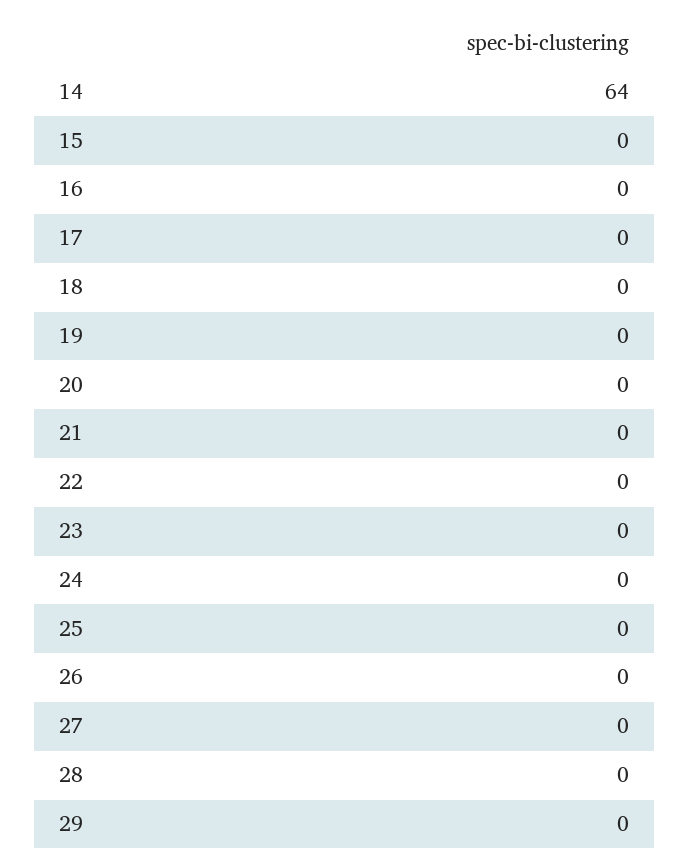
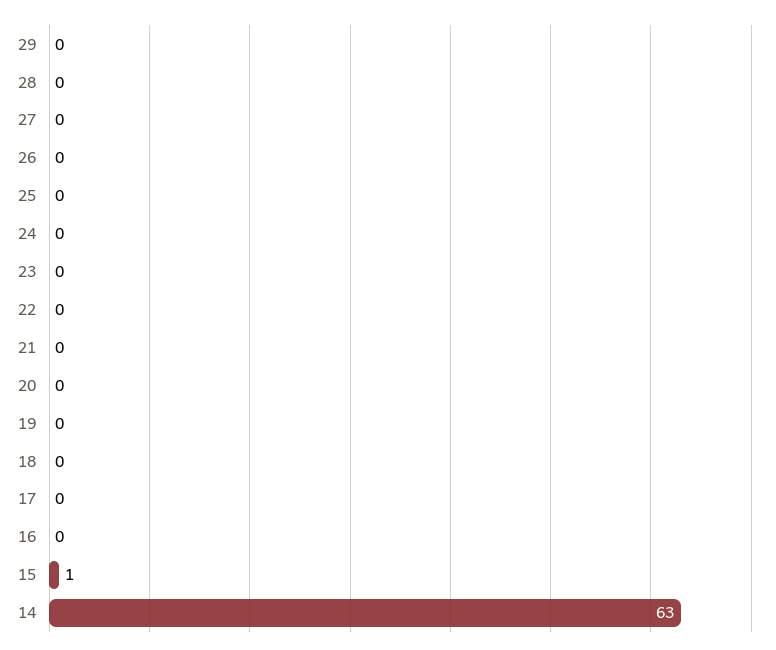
  {
-   "14": 64,
+   "14": 63,
-   "15": 0,
+   "15": 1,
    "16": 0,
    "17": 0,
    "18": 0,
    "19": 0,
    "20": 0,
    "21": 0,
    "22": 0,
    "23": 0,
    "24": 0,
    "25": 0,
    "26": 0,
    "27": 0,
    "28": 0,
    "29": 0
  }

